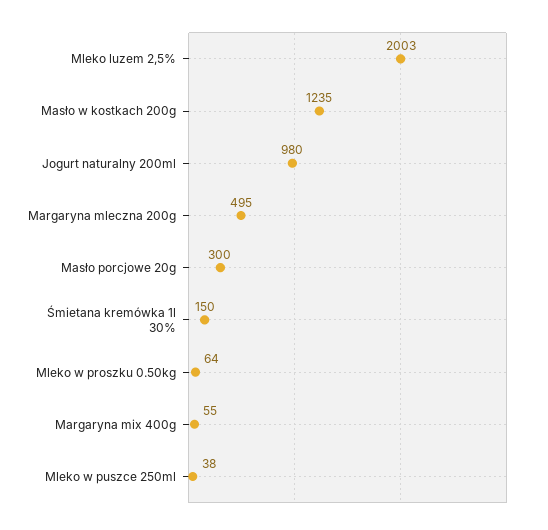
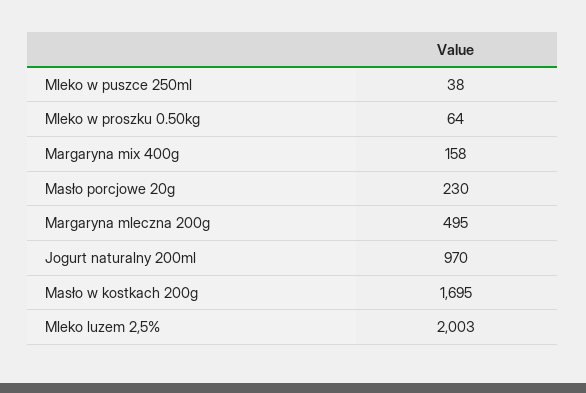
  {
    "Mleko luzem 2,5%": 2003,
-   "Masło w kostkach 200g": 1235,
+   "Masło w kostkach 200g": 1695,
-   "Jogurt naturalny 200ml": 980,
+   "Jogurt naturalny 200ml": 970,
    "Margaryna mleczna 200g": 495,
-   "Masło porcjowe 20g": 300,
+   "Masło porcjowe 20g": 230,
-   "Śmietana kremówka 1l 30%": 150,
    "Mleko w proszku 0.50kg": 64,
-   "Margaryna mix 400g": 55,
+   "Margaryna mix 400g": 158,
    "Mleko w puszce 250ml": 38
  }

